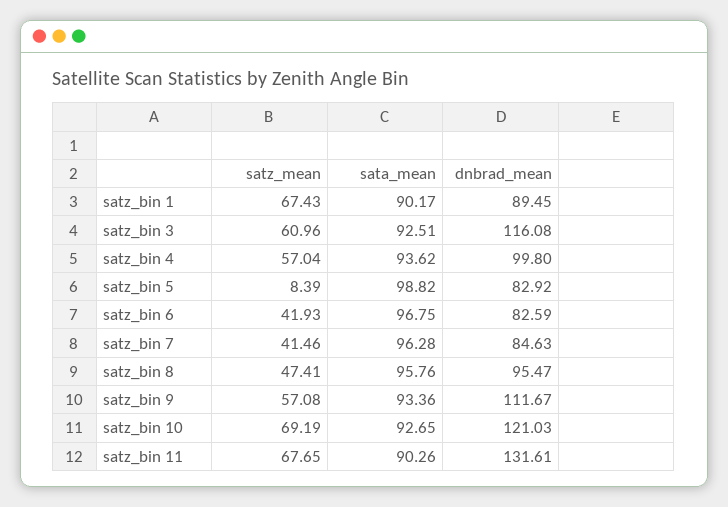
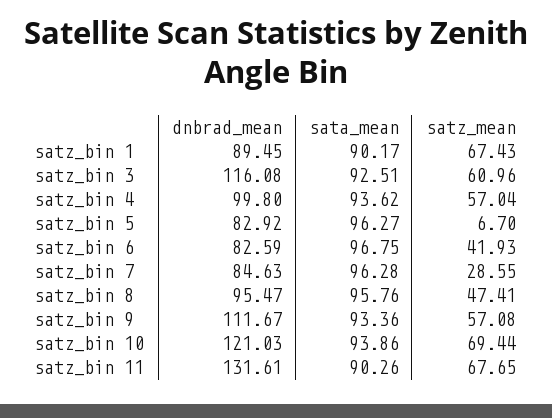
  {
    "satz_mean": {
      "satz_bin 1": 67.43,
      "satz_bin 3": 60.96,
      "satz_bin 4": 57.04,
-     "satz_bin 5": 8.39,
+     "satz_bin 5": 6.7,
      "satz_bin 6": 41.93,
-     "satz_bin 7": 41.46,
+     "satz_bin 7": 28.55,
      "satz_bin 8": 47.41,
      "satz_bin 9": 57.08,
-     "satz_bin 10": 69.19,
+     "satz_bin 10": 69.44,
      "satz_bin 11": 67.65
    },
    "sata_mean": {
      "satz_bin 1": 90.17,
      "satz_bin 3": 92.51,
      "satz_bin 4": 93.62,
-     "satz_bin 5": 98.82,
+     "satz_bin 5": 96.27,
      "satz_bin 6": 96.75,
      "satz_bin 7": 96.28,
      "satz_bin 8": 95.76,
      "satz_bin 9": 93.36,
-     "satz_bin 10": 92.65,
+     "satz_bin 10": 93.86,
      "satz_bin 11": 90.26
    },
    "dnbrad_mean": {
      "satz_bin 1": 89.45,
      "satz_bin 3": 116.08,
      "satz_bin 4": 99.8,
      "satz_bin 5": 82.92,
      "satz_bin 6": 82.59,
      "satz_bin 7": 84.63,
      "satz_bin 8": 95.47,
      "satz_bin 9": 111.67,
      "satz_bin 10": 121.03,
      "satz_bin 11": 131.61
    }
  }

